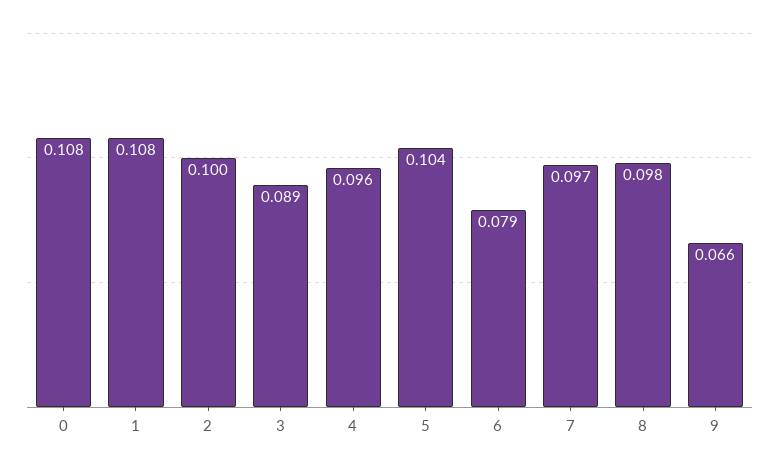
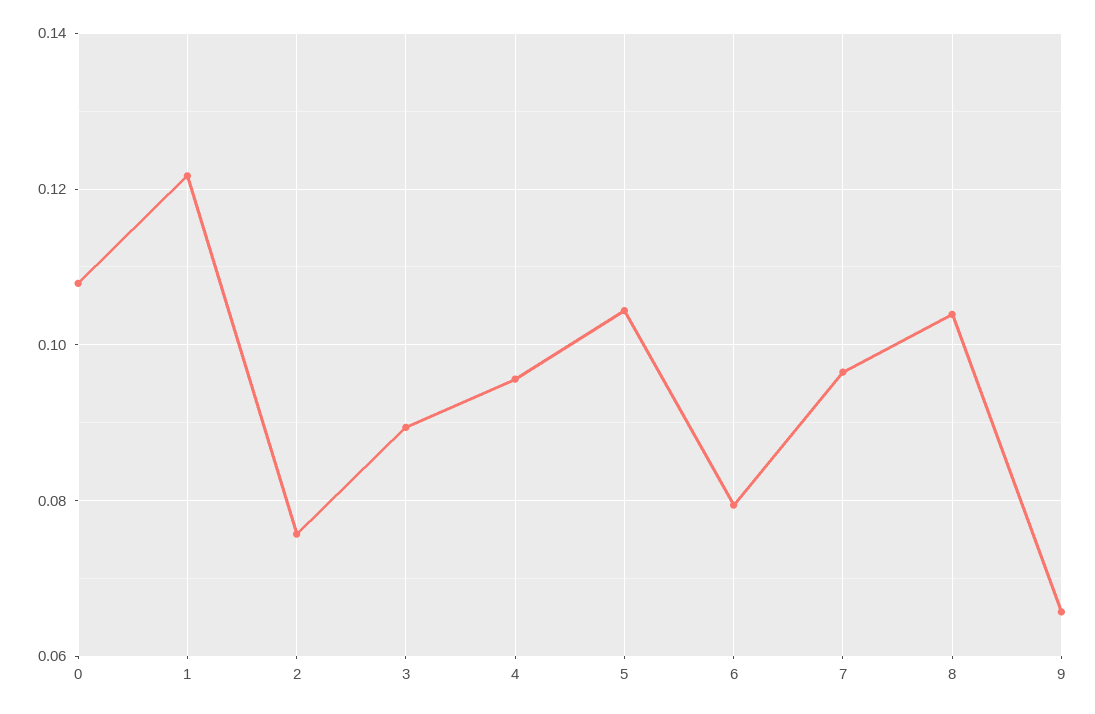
  {
    "0": 0.108,
-   "1": 0.108,
+   "1": 0.122,
-   "2": 0.1,
+   "2": 0.076,
    "3": 0.089,
    "4": 0.096,
    "5": 0.104,
    "6": 0.079,
    "7": 0.097,
-   "8": 0.098,
+   "8": 0.104,
    "9": 0.066
  }

